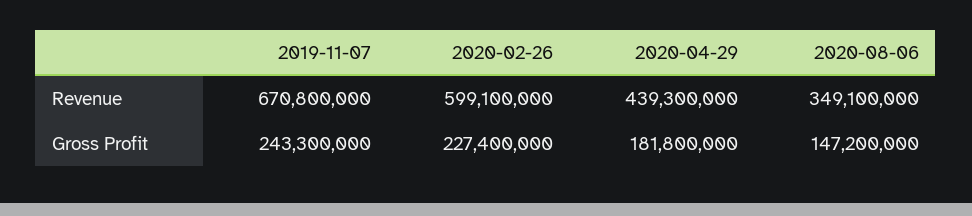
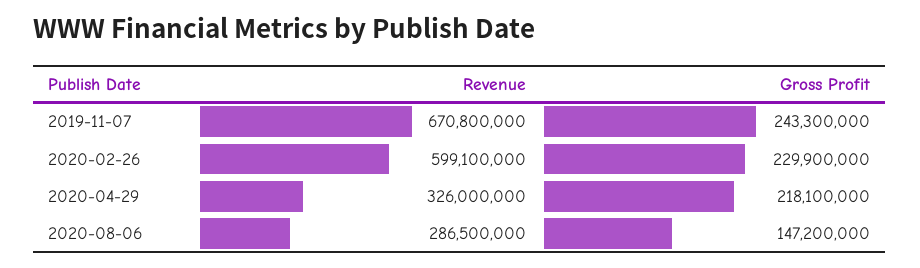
  {
    "2019-11-07": {
      "Revenue": 670800000,
      "Gross Profit": 243300000
    },
    "2020-02-26": {
      "Revenue": 599100000,
-     "Gross Profit": 227400000
+     "Gross Profit": 229900000
    },
    "2020-04-29": {
-     "Revenue": 439300000,
+     "Revenue": 326000000,
-     "Gross Profit": 181800000
+     "Gross Profit": 218100000
    },
    "2020-08-06": {
-     "Revenue": 349100000,
+     "Revenue": 286500000,
      "Gross Profit": 147200000
    }
  }

